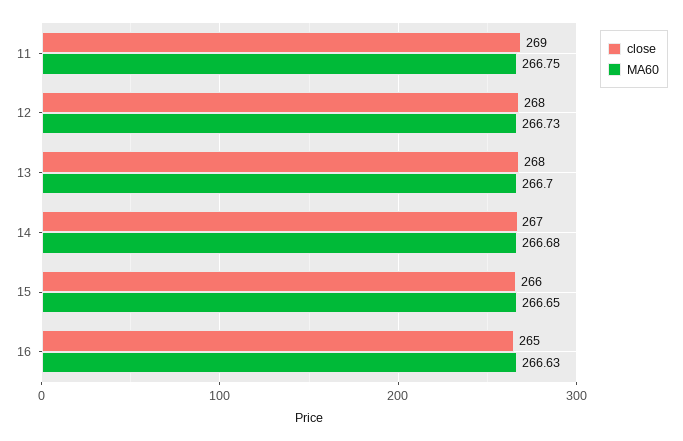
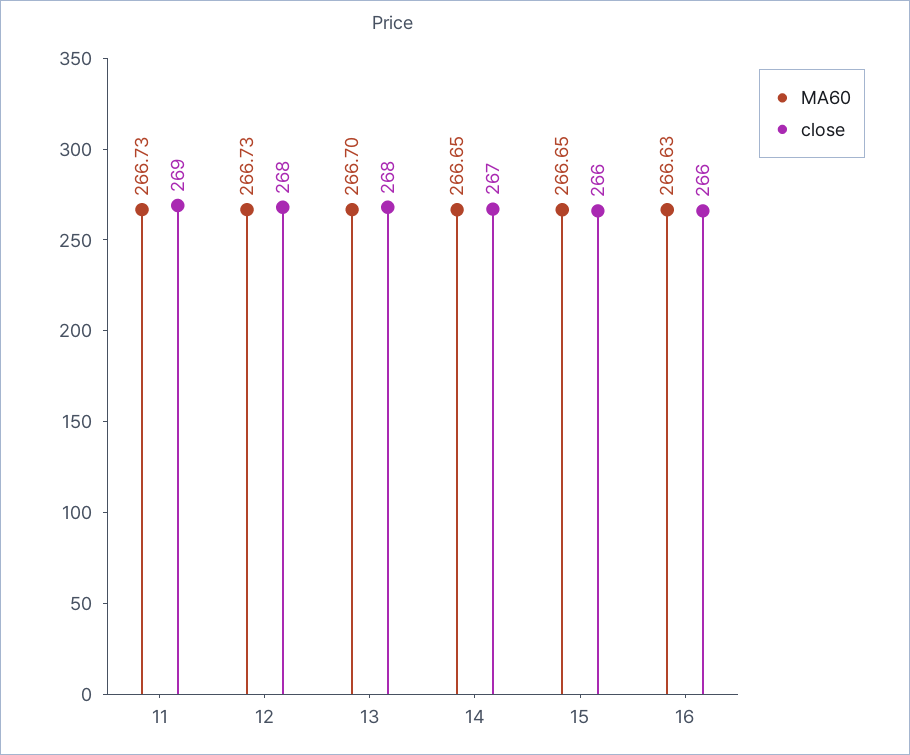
  {
    "close": {
      "11": 269,
      "12": 268,
      "13": 268,
      "14": 267,
      "15": 266,
-     "16": 265
+     "16": 266
    },
    "MA60": {
-     "11": 266.75,
+     "11": 266.73,
      "12": 266.73,
      "13": 266.7,
-     "14": 266.68,
+     "14": 266.65,
      "15": 266.65,
      "16": 266.63
    }
  }

